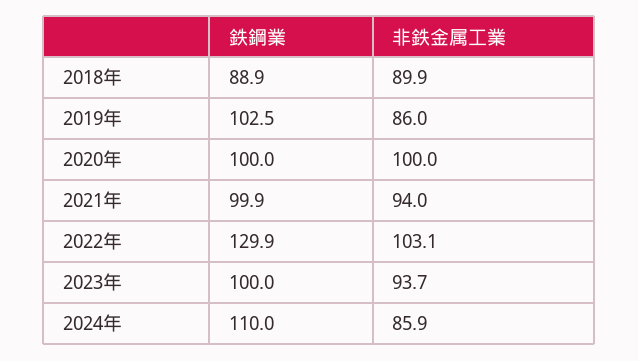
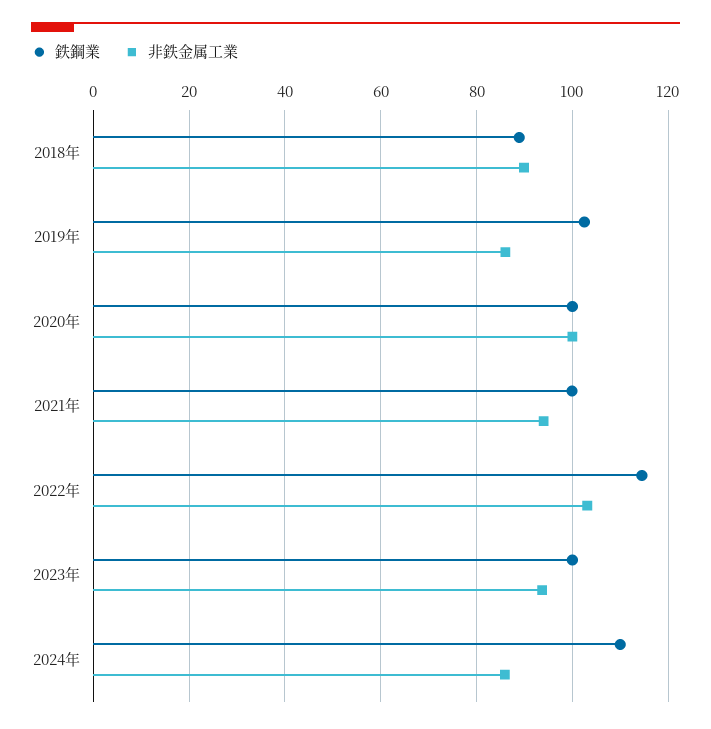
  {
    "鉄鋼業": {
      "2018年": 88.9,
      "2019年": 102.5,
      "2020年": 100,
      "2021年": 99.9,
-     "2022年": 129.9,
+     "2022年": 114,
      "2023年": 100,
      "2024年": 110
    },
    "非鉄金属工業": {
      "2018年": 89.9,
      "2019年": 86,
      "2020年": 100,
      "2021年": 94,
      "2022年": 103.1,
      "2023年": 93.7,
      "2024年": 85.9
    }
  }

